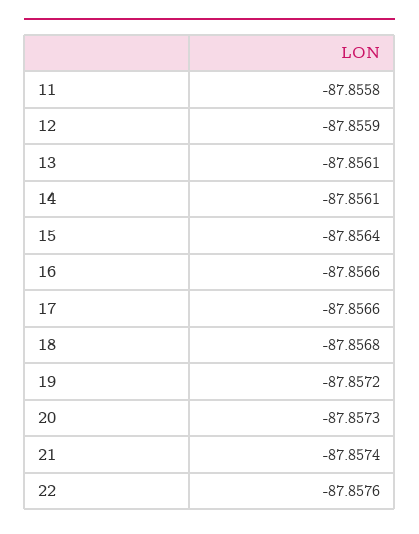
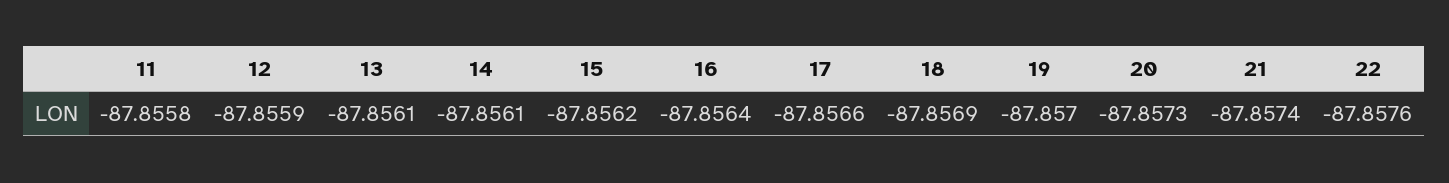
  {
    "11": -87.8558,
    "12": -87.8559,
    "13": -87.8561,
    "14": -87.8561,
-   "15": -87.8564,
+   "15": -87.8562,
-   "16": -87.8566,
+   "16": -87.8564,
    "17": -87.8566,
-   "18": -87.8568,
+   "18": -87.8569,
-   "19": -87.8572,
+   "19": -87.857,
    "20": -87.8573,
    "21": -87.8574,
    "22": -87.8576
  }

